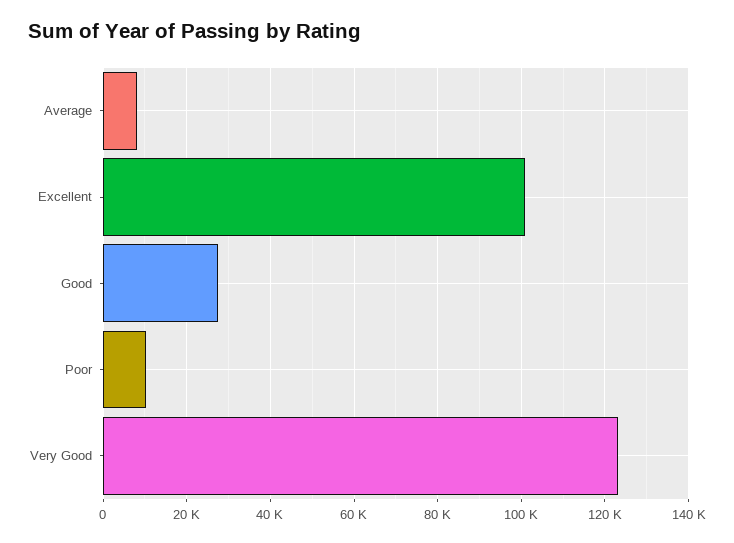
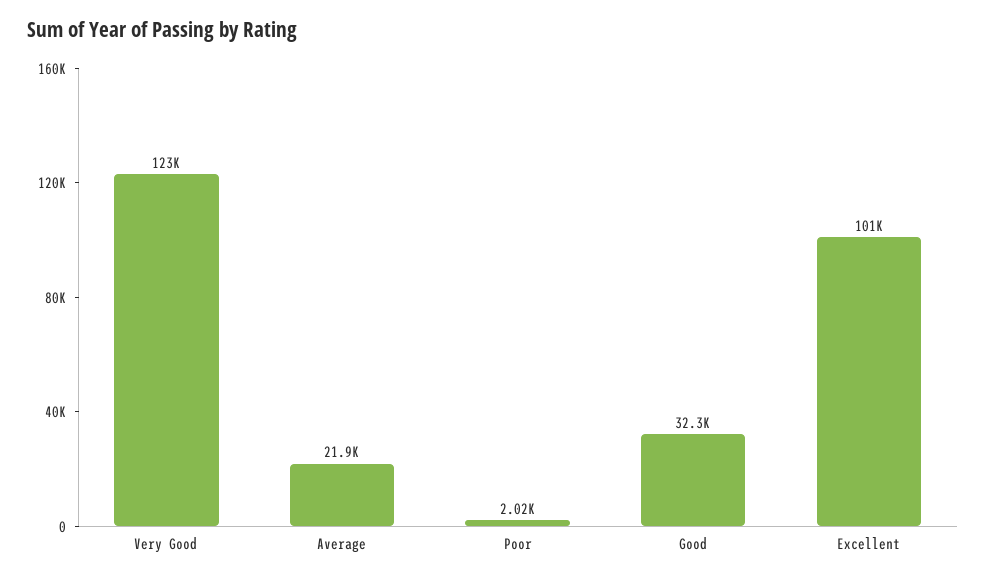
  {
-   "Average": 8000,
+   "Average": 21900,
    "Excellent": 101000,
-   "Good": 28000,
+   "Good": 32300,
-   "Poor": 10000,
+   "Poor": 2020,
    "Very Good": 123000
  }

